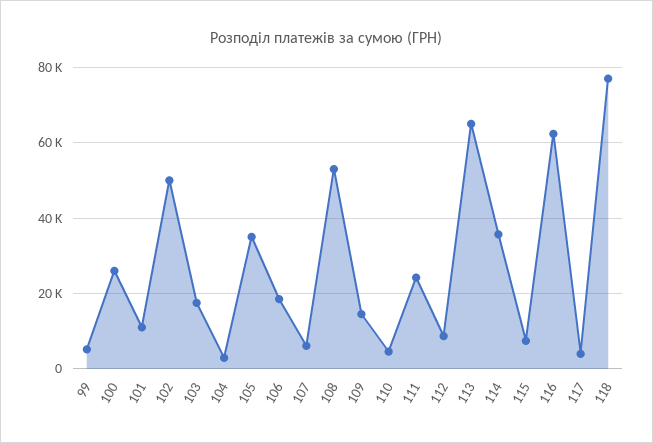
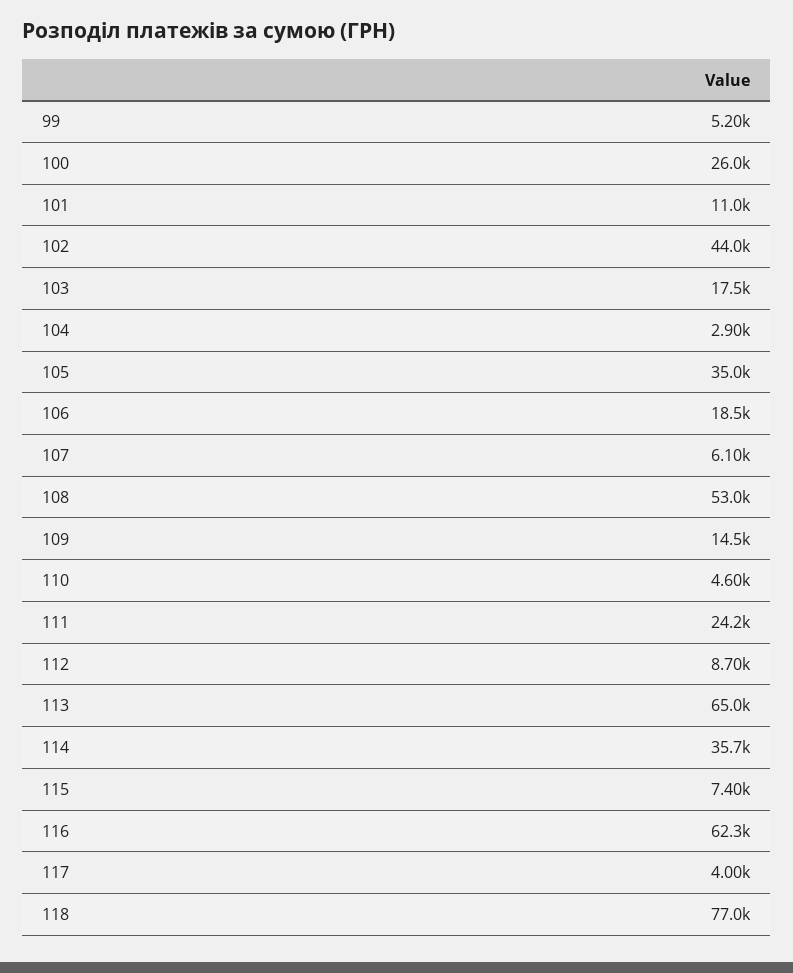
  {
    "99": 5200,
    "100": 26000,
    "101": 11000,
-   "102": 50000,
+   "102": 44000,
    "103": 17500,
    "104": 2900,
    "105": 35000,
    "106": 18500,
    "107": 6100,
    "108": 53000,
    "109": 14500,
    "110": 4600,
    "111": 24200,
    "112": 8700,
    "113": 65000,
    "114": 35700,
    "115": 7400,
    "116": 62300,
    "117": 4000,
    "118": 77000
  }

